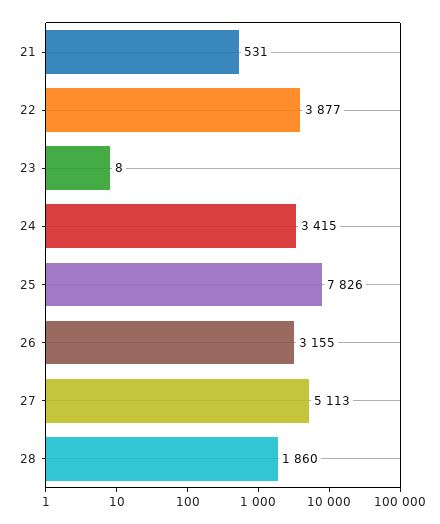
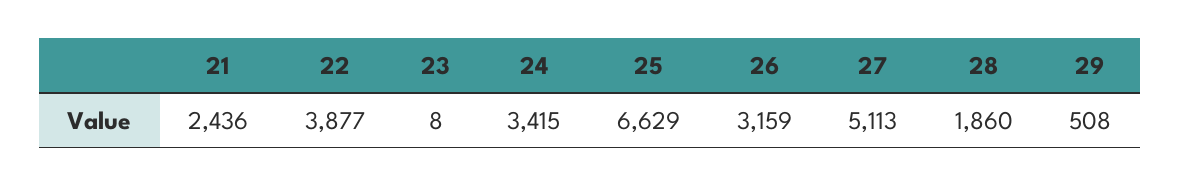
  {
-   "21": 531,
+   "21": 2436,
    "22": 3877,
    "23": 8,
    "24": 3415,
-   "25": 7826,
+   "25": 6629,
-   "26": 3155,
+   "26": 3159,
    "27": 5113,
-   "28": 1860
+   "28": 1860,
+   "29": 508
  }

